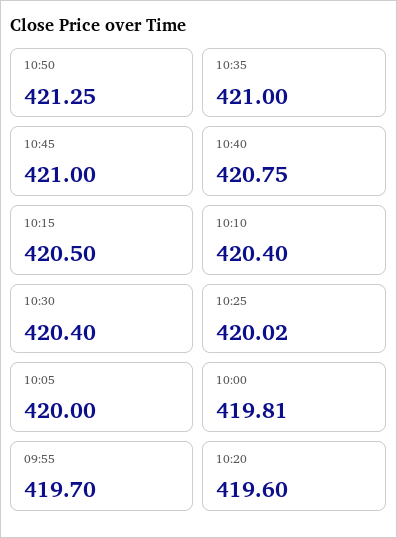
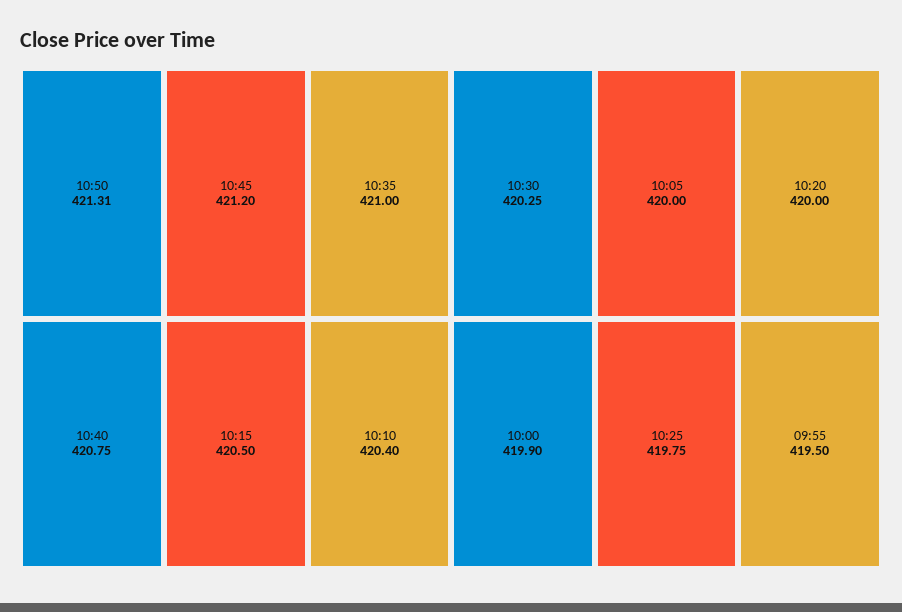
  {
-   "10:50": 421.25,
+   "10:50": 421.31,
    "10:35": 421,
-   "10:45": 421,
+   "10:45": 421.2,
    "10:40": 420.75,
    "10:15": 420.5,
    "10:10": 420.4,
-   "10:30": 420.4,
+   "10:30": 420.25,
-   "10:25": 420.02,
+   "10:25": 419.75,
    "10:05": 420,
-   "10:00": 419.81,
+   "10:00": 419.9,
-   "09:55": 419.7,
+   "09:55": 419.5,
-   "10:20": 419.6
+   "10:20": 420
  }

